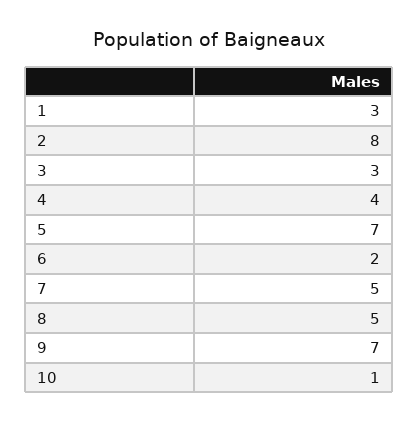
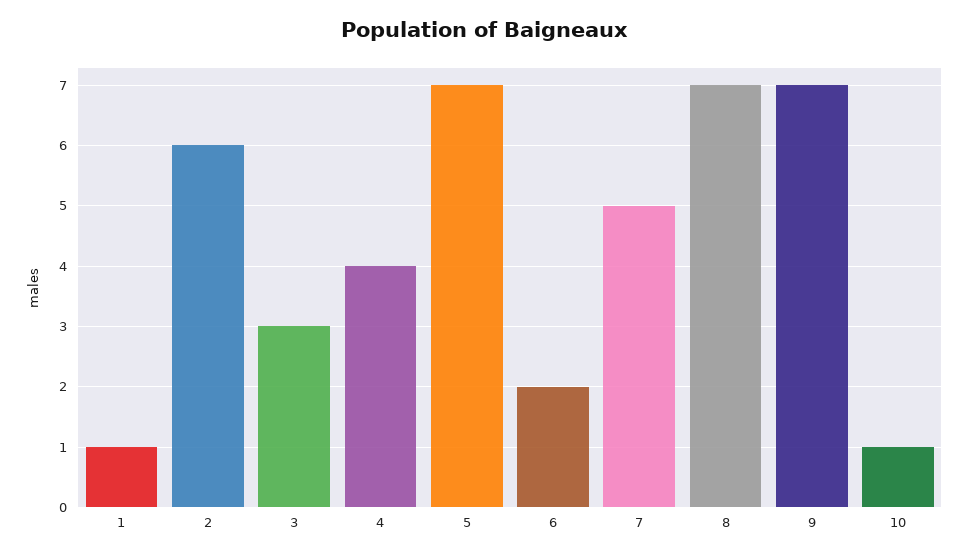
  {
-   "1": 3,
+   "1": 1,
-   "2": 8,
+   "2": 6,
    "3": 3,
    "4": 4,
    "5": 7,
    "6": 2,
    "7": 5,
-   "8": 5,
+   "8": 7,
    "9": 7,
    "10": 1
  }

